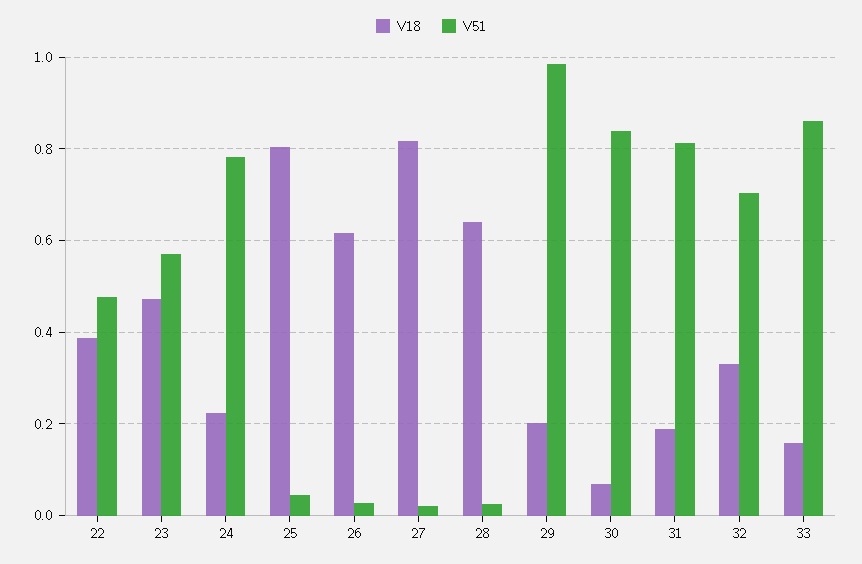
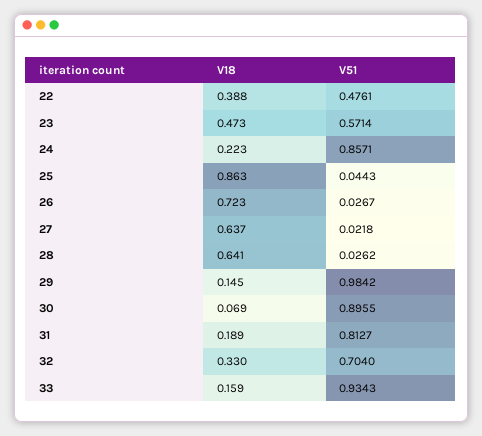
  {
    "V18": {
      "22": 0.388,
      "23": 0.473,
      "24": 0.223,
-     "25": 0.8,
+     "25": 0.863,
-     "26": 0.62,
+     "26": 0.723,
-     "27": 0.82,
+     "27": 0.637,
      "28": 0.641,
-     "29": 0.2,
+     "29": 0.145,
      "30": 0.069,
      "31": 0.189,
      "32": 0.33,
      "33": 0.159
    },
    "V51": {
      "22": 0.4761,
      "23": 0.5714,
-     "24": 0.78,
+     "24": 0.8571,
      "25": 0.0443,
      "26": 0.0267,
      "27": 0.0218,
      "28": 0.0262,
      "29": 0.9842,
-     "30": 0.84,
+     "30": 0.8955,
      "31": 0.8127,
      "32": 0.704,
-     "33": 0.86
+     "33": 0.9343
    }
  }

